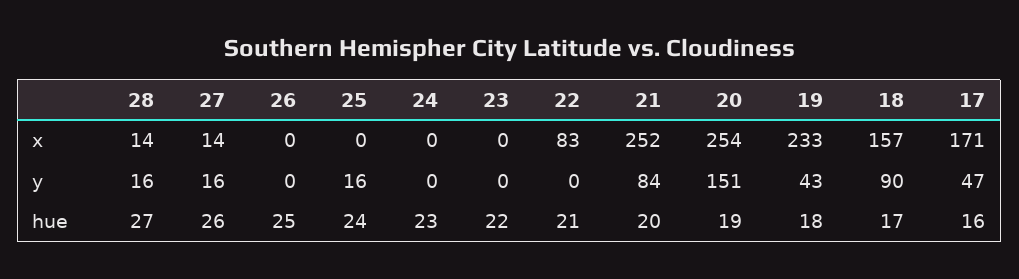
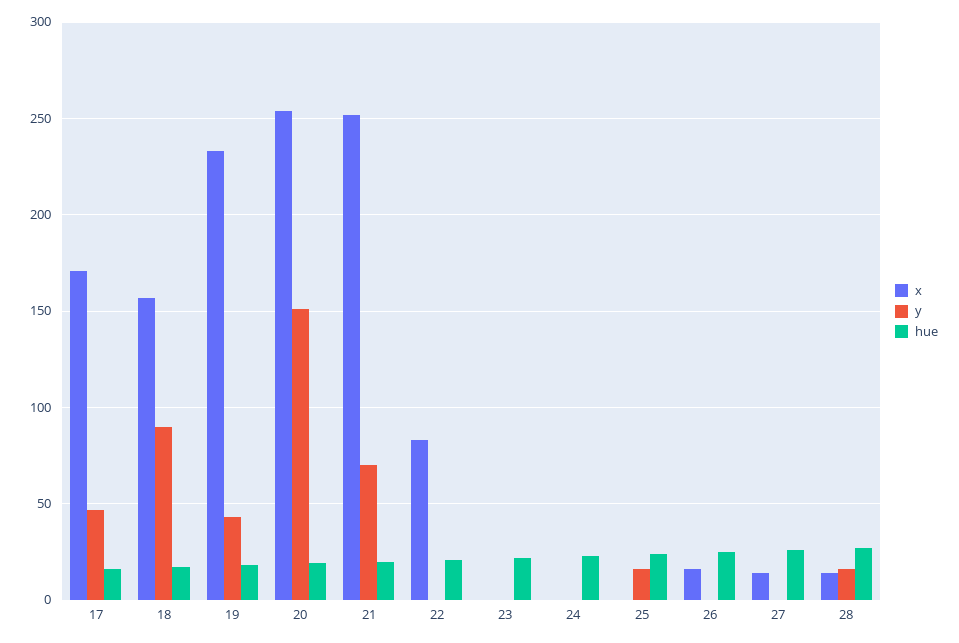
  {
    "x": {
      "28": 14,
      "27": 14,
-     "26": 0,
+     "26": 15,
      "25": 0,
      "24": 0,
      "23": 0,
      "22": 83,
      "21": 252,
      "20": 254,
      "19": 233,
      "18": 157,
      "17": 171
    },
    "y": {
      "28": 16,
-     "27": 16,
+     "27": 0,
      "26": 0,
      "25": 16,
      "24": 0,
      "23": 0,
      "22": 0,
-     "21": 84,
+     "21": 70,
      "20": 151,
      "19": 43,
      "18": 90,
      "17": 47
    },
    "hue": {
      "28": 27,
      "27": 26,
      "26": 25,
      "25": 24,
      "24": 23,
      "23": 22,
      "22": 21,
      "21": 20,
      "20": 19,
      "19": 18,
      "18": 17,
      "17": 16
    }
  }

